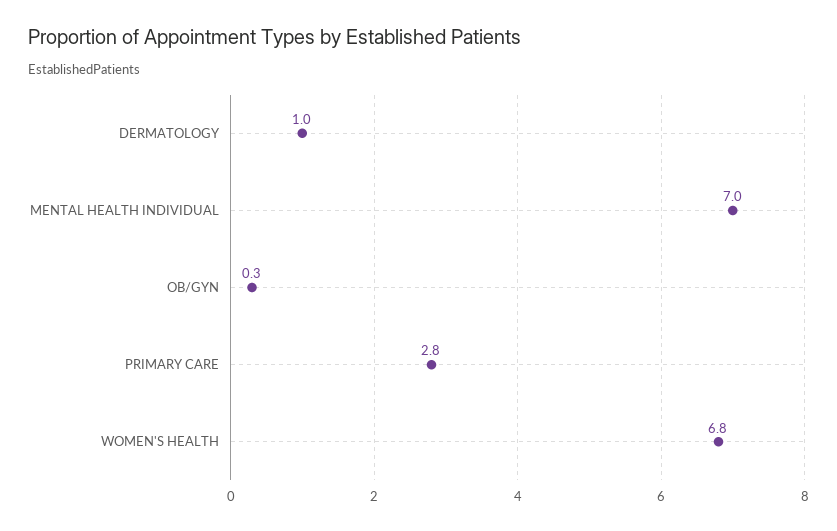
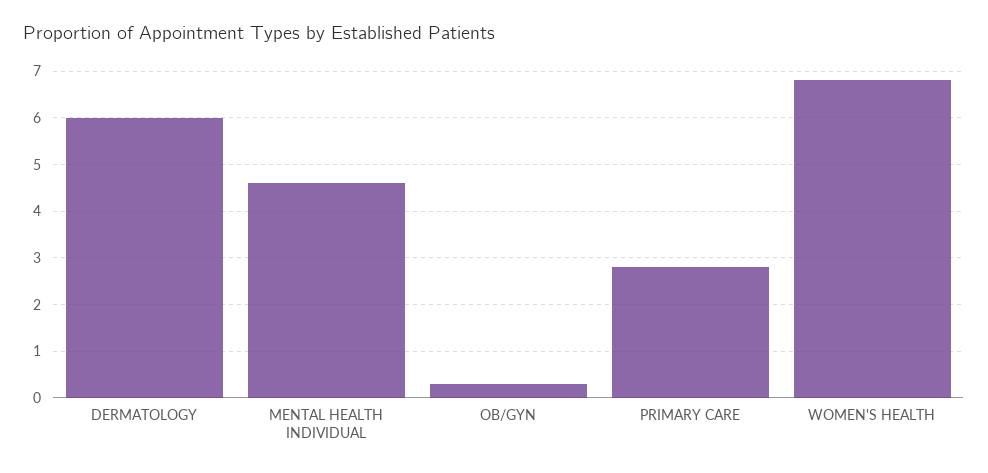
  {
-   "DERMATOLOGY": 1,
+   "DERMATOLOGY": 6,
-   "MENTAL HEALTH INDIVIDUAL": 7,
+   "MENTAL HEALTH INDIVIDUAL": 4.5,
    "OB/GYN": 0.3,
    "PRIMARY CARE": 2.8,
    "WOMEN'S HEALTH": 6.8
  }

